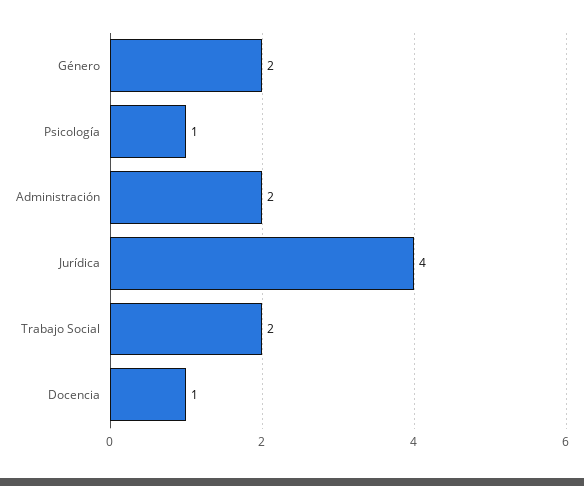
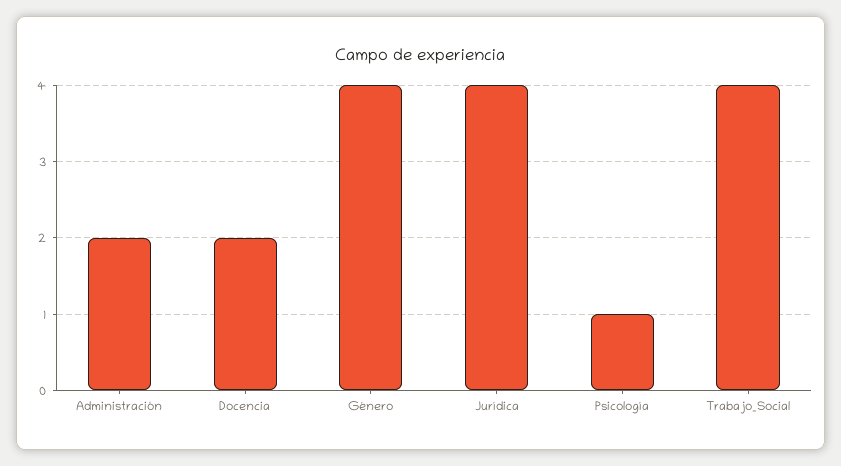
  {
-   "Género": 2,
+   "Género": 4,
    "Psicología": 1,
    "Administración": 2,
    "Jurídica": 4,
-   "Trabajo Social": 2,
+   "Trabajo Social": 4,
-   "Docencia": 1
+   "Docencia": 2
  }

